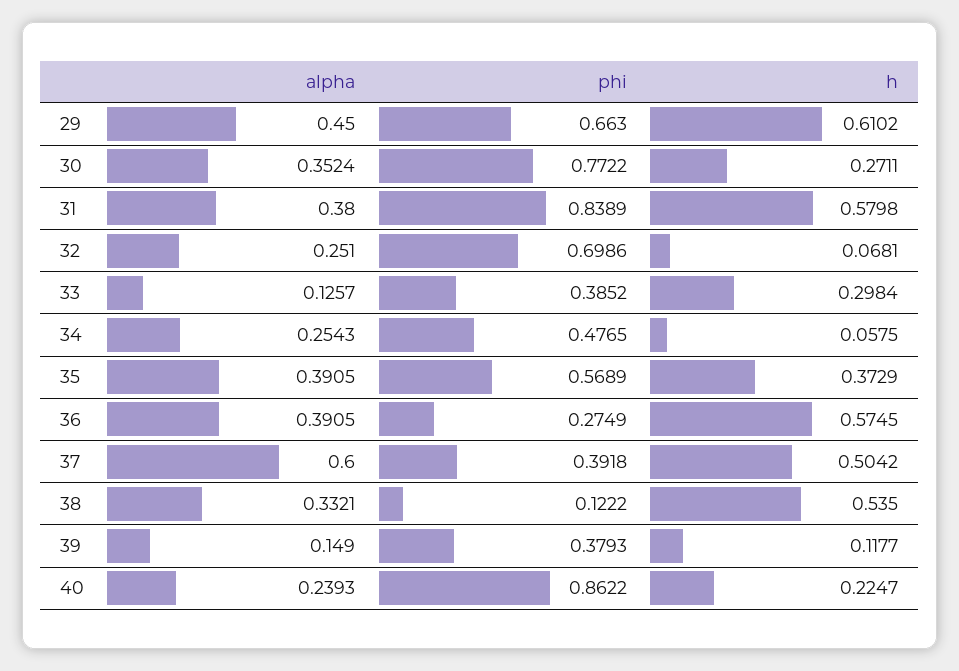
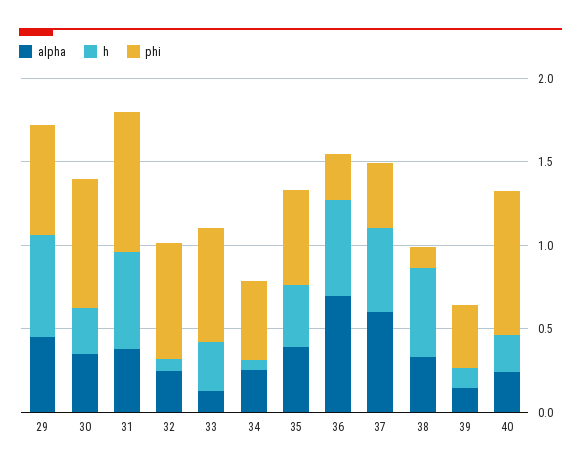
  {
    "alpha": {
      "29": 0.45,
      "30": 0.3524,
      "31": 0.38,
      "32": 0.251,
      "33": 0.1257,
      "34": 0.2543,
      "35": 0.3905,
-     "36": 0.3905,
+     "36": 0.7,
      "37": 0.6,
      "38": 0.3321,
      "39": 0.149,
      "40": 0.2393
    },
    "phi": {
      "29": 0.663,
      "30": 0.7722,
      "31": 0.8389,
      "32": 0.6986,
-     "33": 0.3852,
+     "33": 0.7,
      "34": 0.4765,
      "35": 0.5689,
      "36": 0.2749,
      "37": 0.3918,
      "38": 0.1222,
      "39": 0.3793,
      "40": 0.8622
    },
    "h": {
      "29": 0.6102,
      "30": 0.2711,
      "31": 0.5798,
      "32": 0.0681,
      "33": 0.2984,
      "34": 0.0575,
      "35": 0.3729,
      "36": 0.5745,
      "37": 0.5042,
      "38": 0.535,
      "39": 0.1177,
      "40": 0.2247
    }
  }

